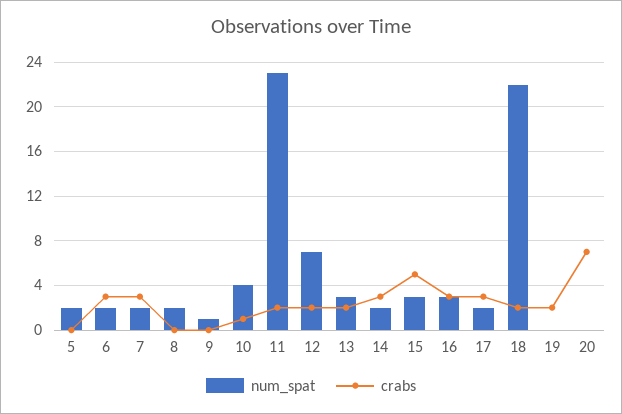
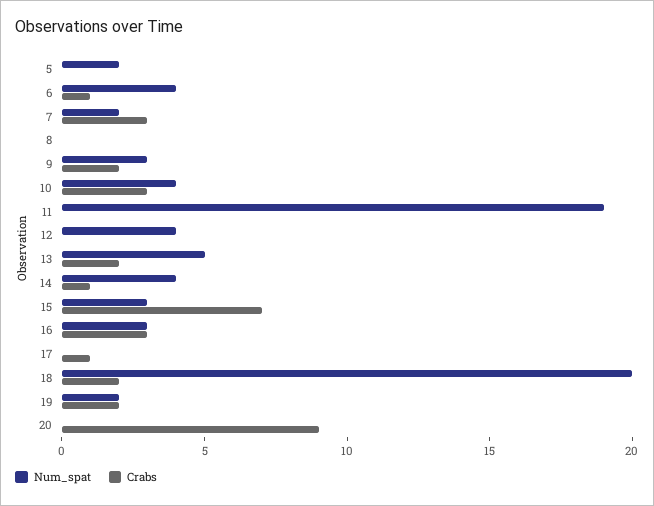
  {
    "num_spat": {
      "5": 2,
-     "6": 2,
+     "6": 4,
      "7": 2,
-     "8": 2,
+     "8": 0,
-     "9": 1,
+     "9": 3,
      "10": 4,
-     "11": 23,
+     "11": 19,
-     "12": 7,
+     "12": 4,
-     "13": 3,
+     "13": 5,
-     "14": 2,
+     "14": 4,
      "15": 3,
      "16": 3,
-     "17": 2,
+     "17": 0,
-     "18": 22,
+     "18": 20,
-     "19": 0,
+     "19": 2,
      "20": 0
    },
    "crabs": {
      "5": 0,
-     "6": 3,
+     "6": 1,
      "7": 3,
      "8": 0,
-     "9": 0,
+     "9": 2,
-     "10": 1,
+     "10": 3,
-     "11": 2,
+     "11": 0,
-     "12": 2,
+     "12": 0,
      "13": 2,
-     "14": 3,
+     "14": 1,
-     "15": 5,
+     "15": 7,
      "16": 3,
-     "17": 3,
+     "17": 1,
      "18": 2,
      "19": 2,
-     "20": 7
+     "20": 9
    }
  }

